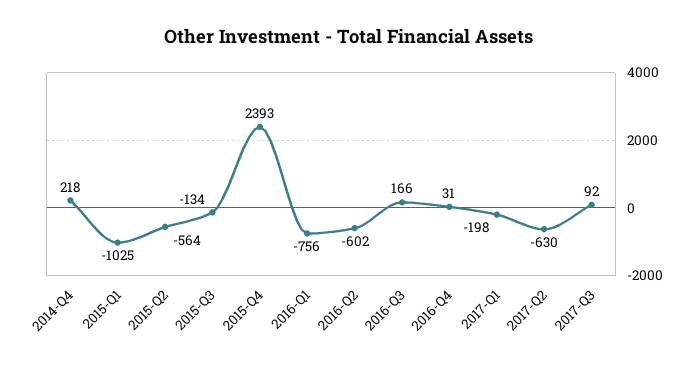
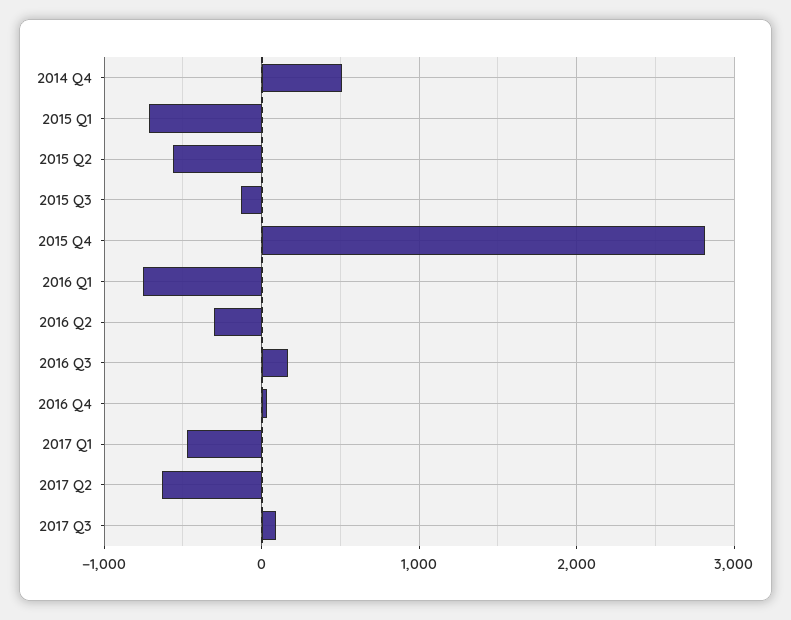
  {
-   "2014-Q4": 218,
+   "2014-Q4": 500,
-   "2015-Q1": -1025,
+   "2015-Q1": -700,
    "2015-Q2": -564,
    "2015-Q3": -134,
-   "2015-Q4": 2393,
+   "2015-Q4": 2800,
    "2016-Q1": -756,
-   "2016-Q2": -602,
+   "2016-Q2": -300,
    "2016-Q3": 166,
    "2016-Q4": 31,
-   "2017-Q1": -198,
+   "2017-Q1": -500,
    "2017-Q2": -630,
    "2017-Q3": 92
  }

